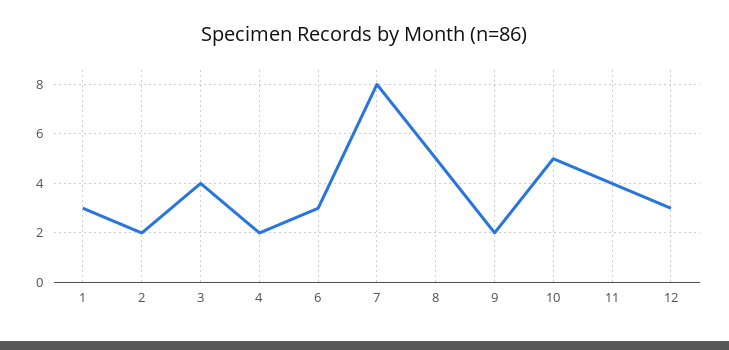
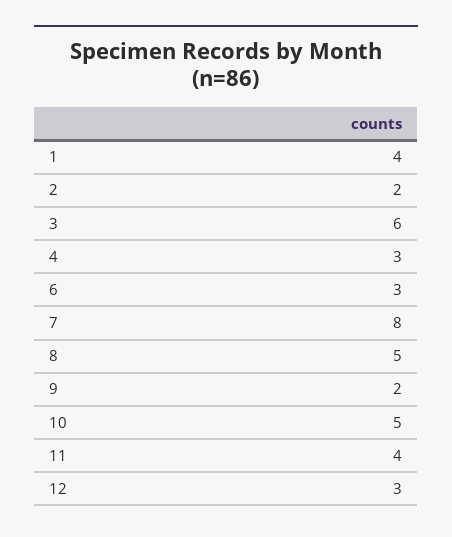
  {
-   "1": 3,
+   "1": 4,
    "2": 2,
-   "3": 4,
+   "3": 6,
-   "4": 2,
+   "4": 3,
    "6": 3,
    "7": 8,
    "8": 5,
    "9": 2,
    "10": 5,
    "11": 4,
    "12": 3
  }

